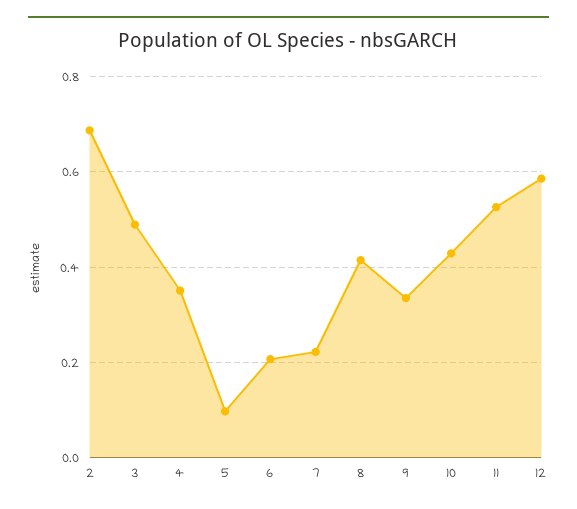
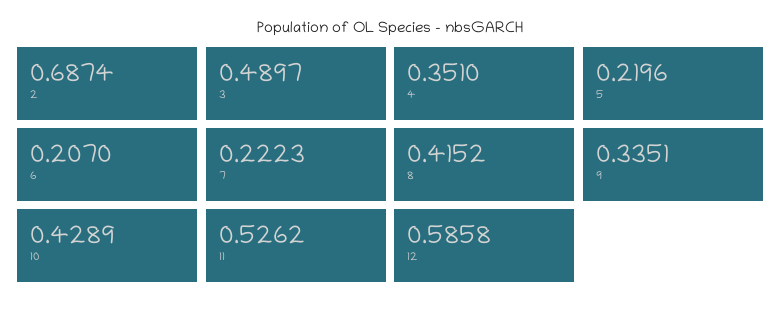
  {
    "2": 0.6874,
    "3": 0.4897,
    "4": 0.351,
-   "5": 0.1,
+   "5": 0.2196,
    "6": 0.207,
    "7": 0.2223,
    "8": 0.4152,
    "9": 0.3351,
    "10": 0.4289,
    "11": 0.5262,
    "12": 0.5858
  }

